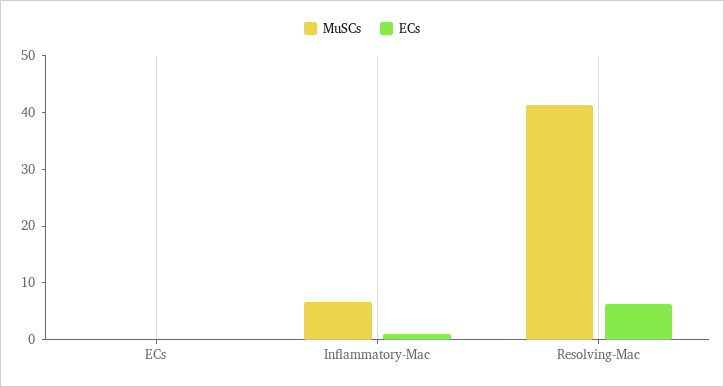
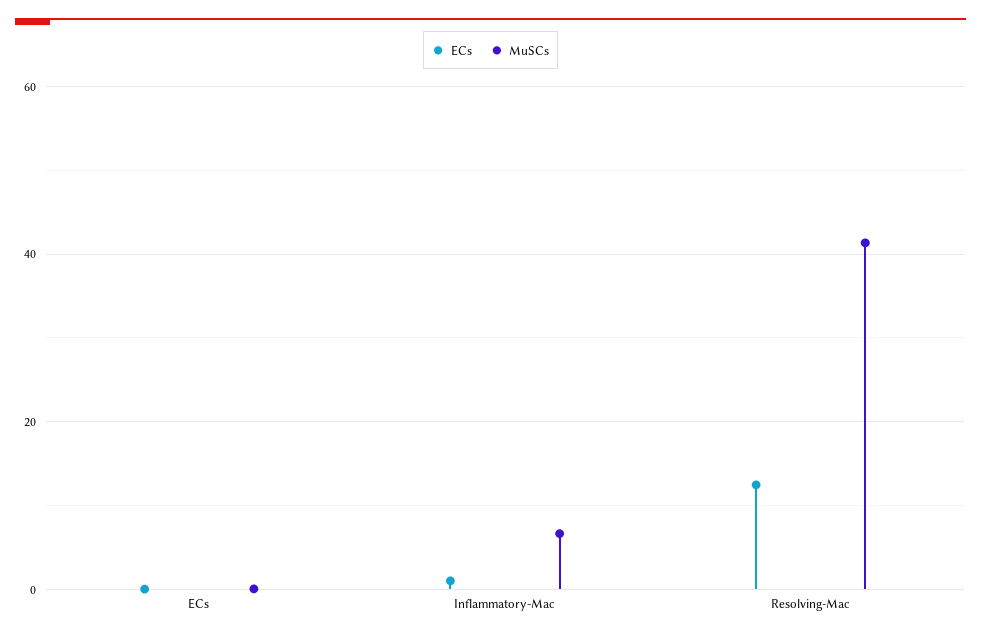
  {
    "MuSCs": {
      "ECs": 0,
      "Inflammatory-Mac": 6,
      "Resolving-Mac": 42
    },
    "ECs": {
      "ECs": 0,
      "Inflammatory-Mac": 2,
-     "Resolving-Mac": 6
+     "Resolving-Mac": 12
    }
  }

